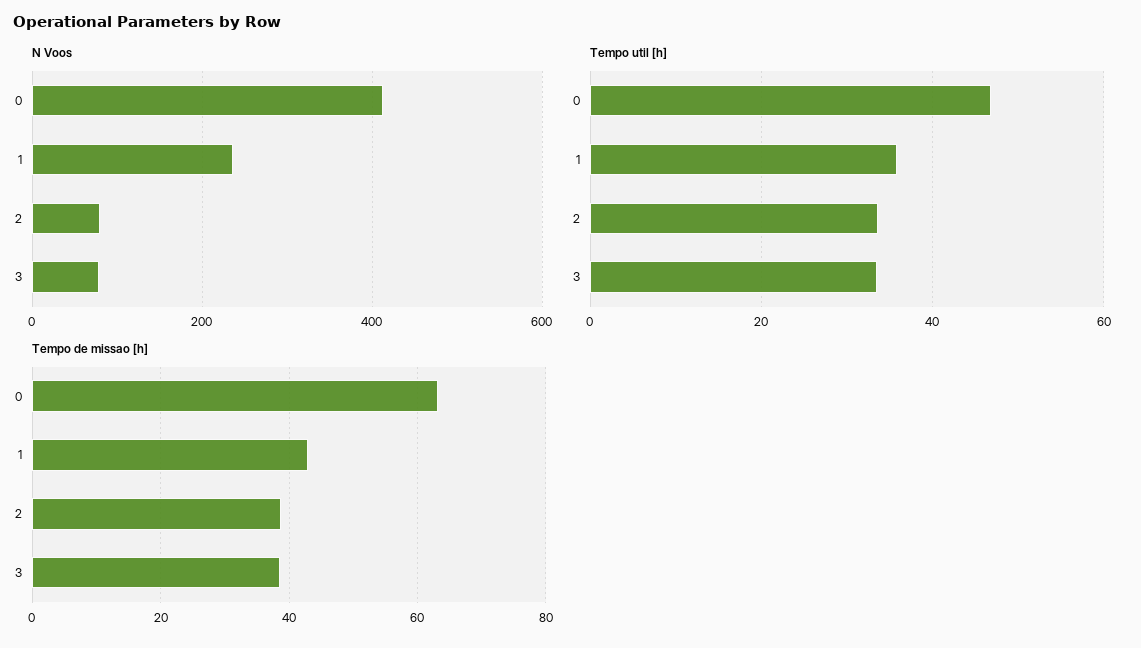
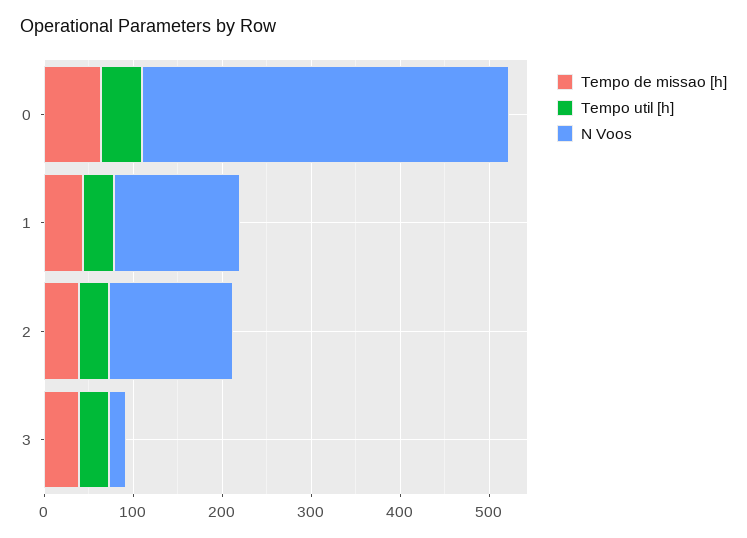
  {
    "N Voos": {
      "0": 420,
-     "1": 240,
+     "1": 140,
-     "2": 80,
+     "2": 140,
-     "3": 80
+     "3": 20
    },
    "Tempo util [h]": {
      "0": 46,
      "1": 36,
      "2": 34,
      "3": 34
    },
    "Tempo de missao [h]": {
      "0": 64,
      "1": 44,
      "2": 38,
      "3": 38
    }
  }

